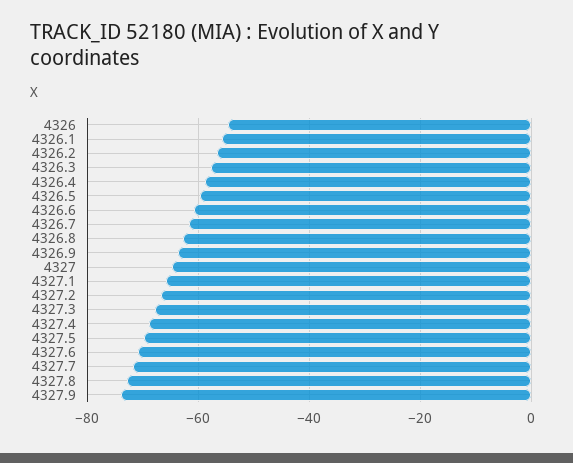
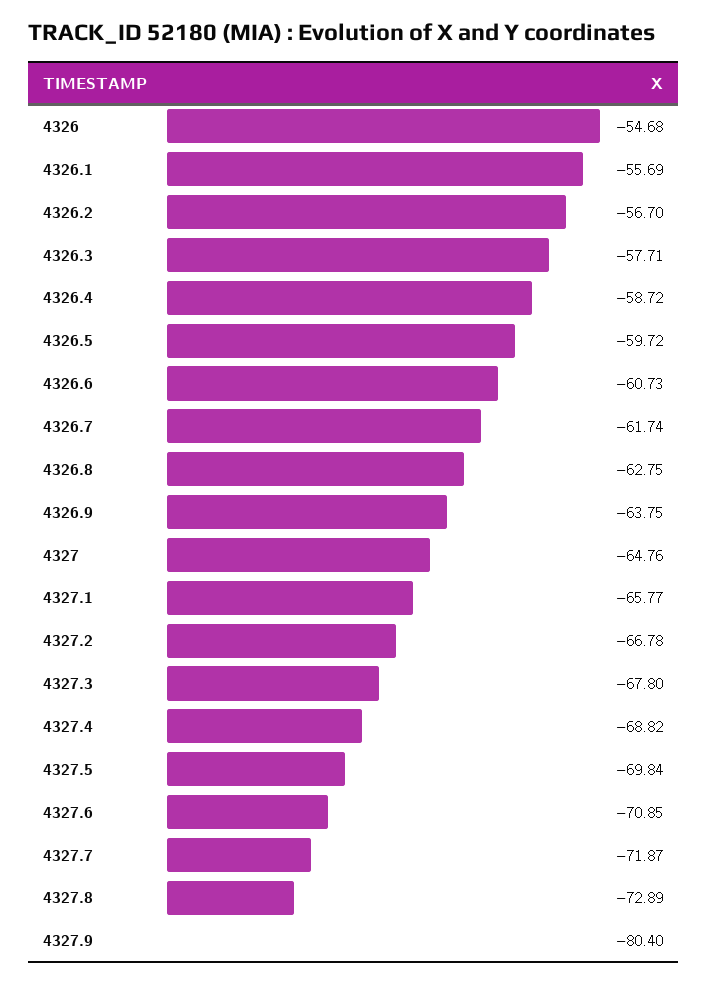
  {
    "4326": -54.68,
    "4326.1": -55.69,
    "4326.2": -56.7,
    "4326.3": -57.71,
    "4326.4": -58.72,
    "4326.5": -59.72,
    "4326.6": -60.73,
    "4326.7": -61.74,
    "4326.8": -62.75,
    "4326.9": -63.75,
    "4327": -64.76,
    "4327.1": -65.77,
    "4327.2": -66.78,
    "4327.3": -67.8,
    "4327.4": -68.82,
    "4327.5": -69.84,
    "4327.6": -70.85,
    "4327.7": -71.87,
    "4327.8": -72.89,
-   "4327.9": -74
+   "4327.9": -80.4
  }

